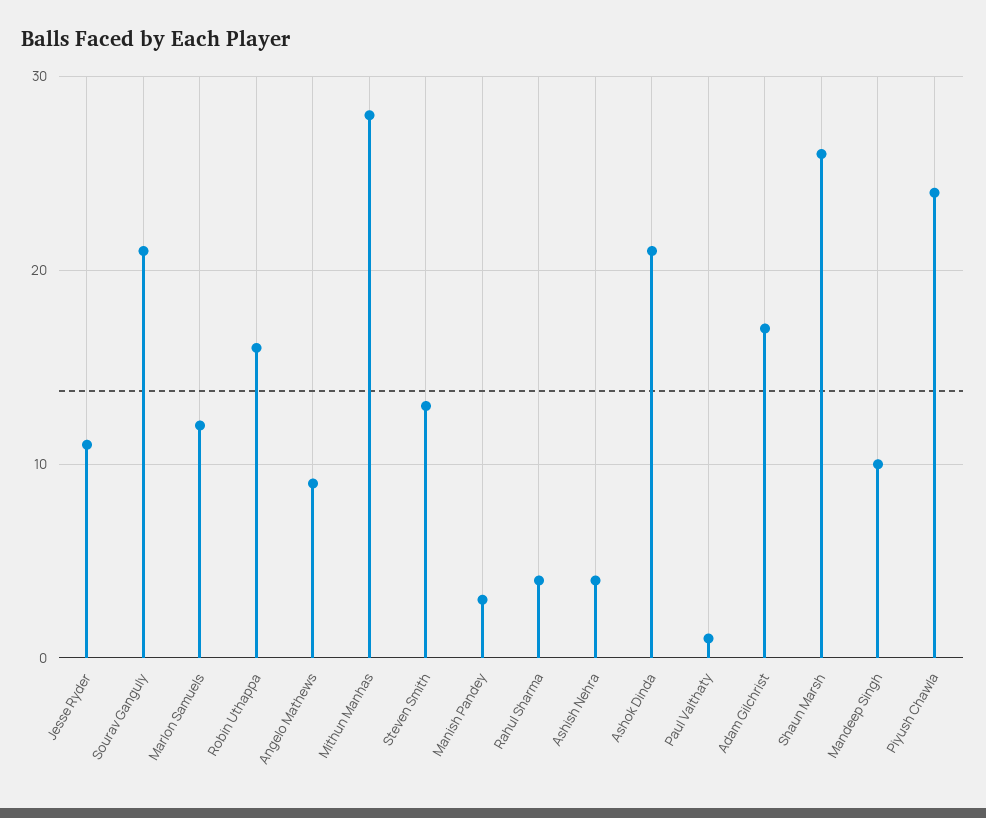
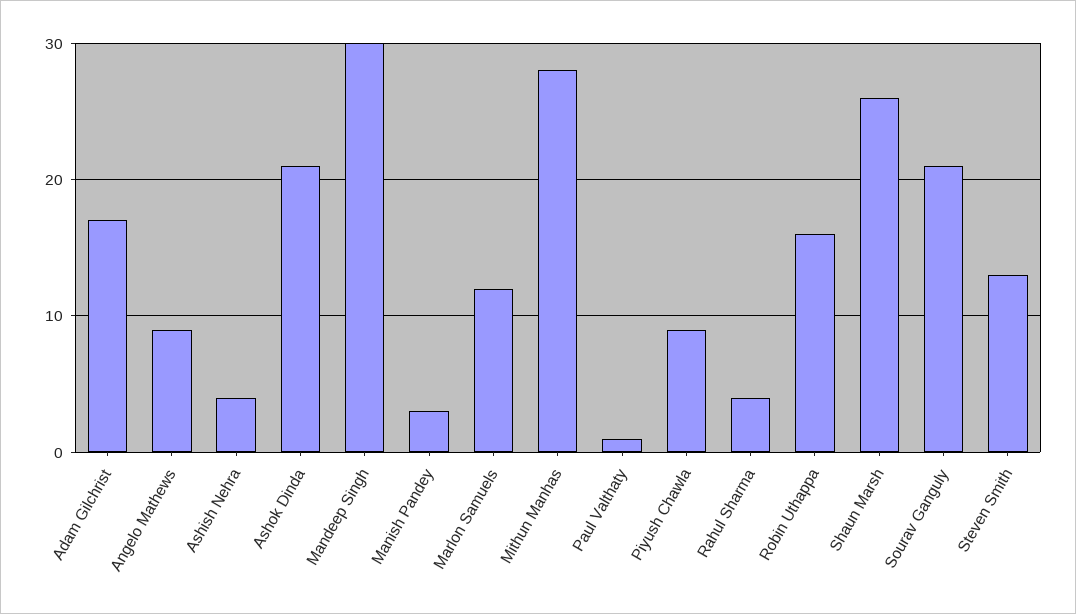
  {
-   "Jesse Ryder": 11,
    "Sourav Ganguly": 21,
    "Marlon Samuels": 12,
    "Robin Uthappa": 16,
    "Angelo Mathews": 9,
    "Mithun Manhas": 28,
    "Steven Smith": 13,
    "Manish Pandey": 3,
    "Rahul Sharma": 4,
    "Ashish Nehra": 4,
    "Ashok Dinda": 21,
    "Paul Valthaty": 1,
    "Adam Gilchrist": 17,
    "Shaun Marsh": 26,
-   "Mandeep Singh": 10,
+   "Mandeep Singh": 30,
-   "Piyush Chawla": 24
+   "Piyush Chawla": 9
  }

